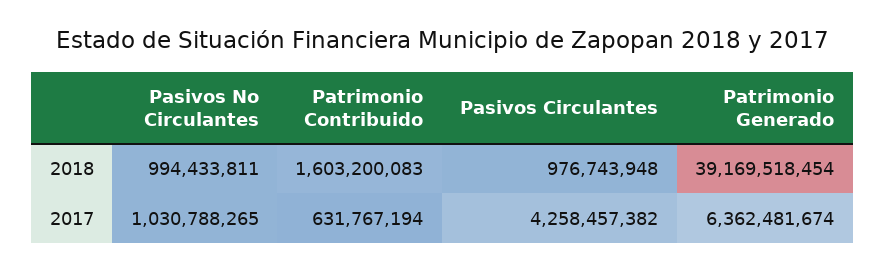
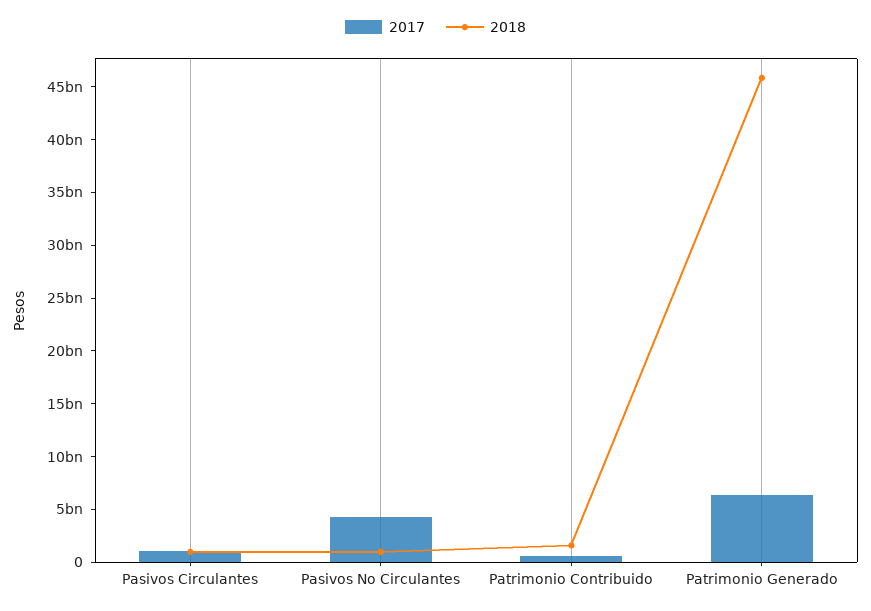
  {
    "2018": {
      "Pasivos No Circulantes": 994433811,
      "Patrimonio Contribuido": 1603200083,
      "Pasivos Circulantes": 976743948,
-     "Patrimonio Generado": 39169518454
+     "Patrimonio Generado": 46000000000
    },
    "2017": {
-     "Pasivos No Circulantes": 1030788265,
+     "Pasivos No Circulantes": 4000000000,
      "Patrimonio Contribuido": 631767194,
-     "Pasivos Circulantes": 4258457382,
+     "Pasivos Circulantes": 1000000000,
      "Patrimonio Generado": 6362481674
    }
  }

